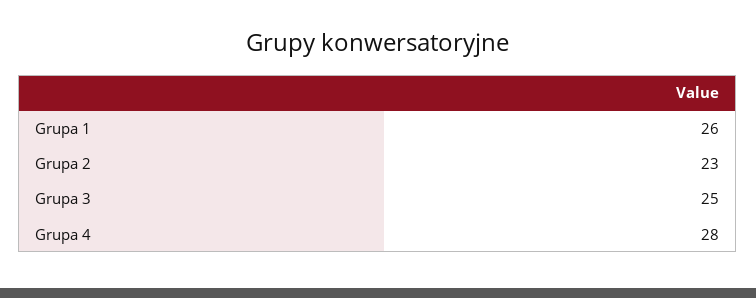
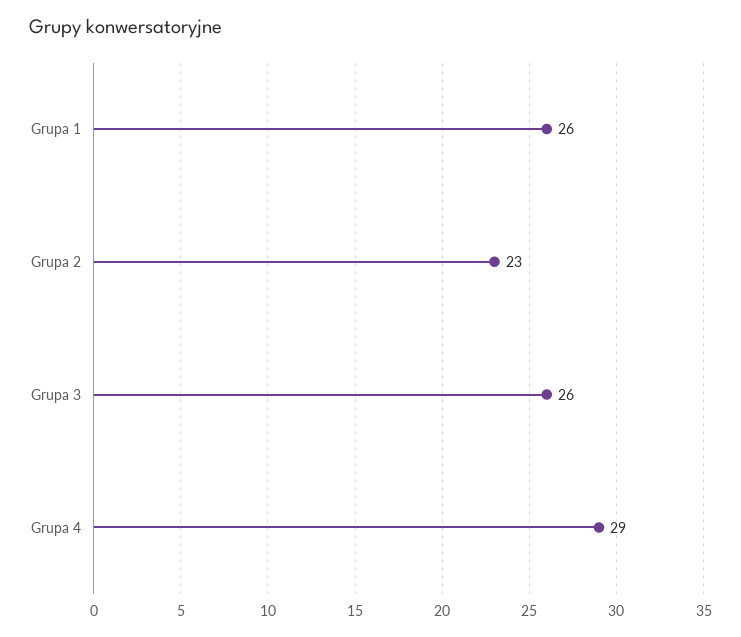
  {
    "Grupa 1": 26,
    "Grupa 2": 23,
-   "Grupa 3": 25,
+   "Grupa 3": 26,
-   "Grupa 4": 28
+   "Grupa 4": 29
  }

